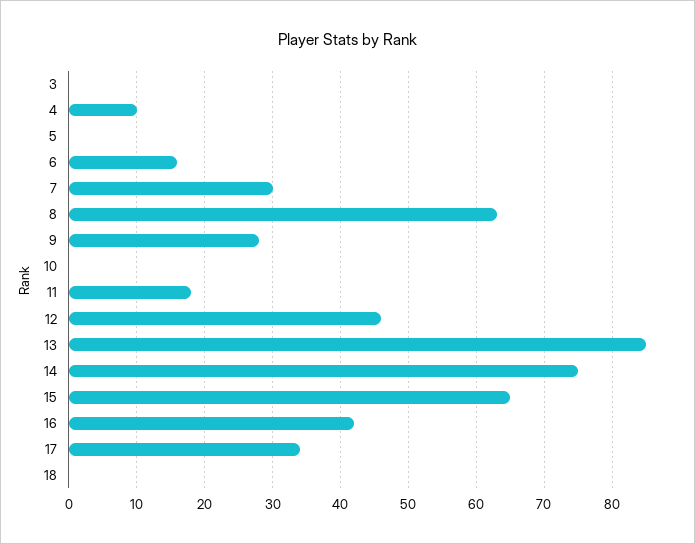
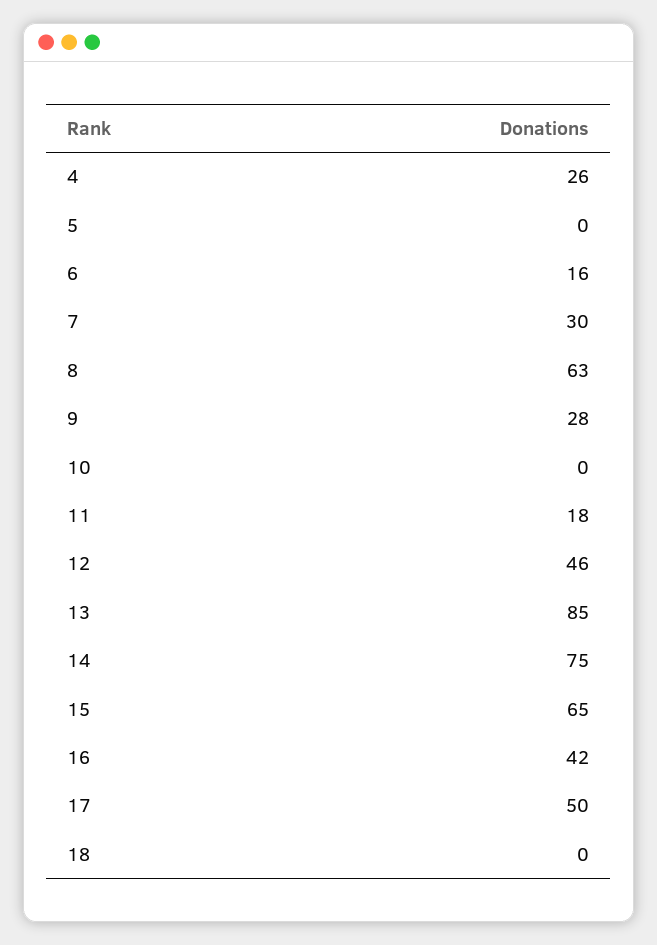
  {
-   "3": 0,
-   "4": 10,
+   "4": 26,
    "5": 0,
    "6": 16,
    "7": 30,
    "8": 63,
    "9": 28,
    "10": 0,
    "11": 18,
    "12": 46,
    "13": 85,
    "14": 75,
    "15": 65,
    "16": 42,
-   "17": 34,
+   "17": 50,
    "18": 0
  }

